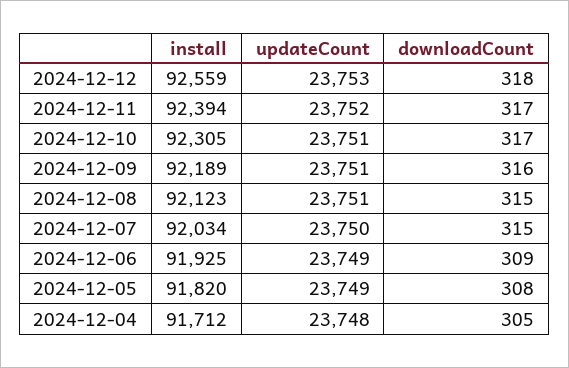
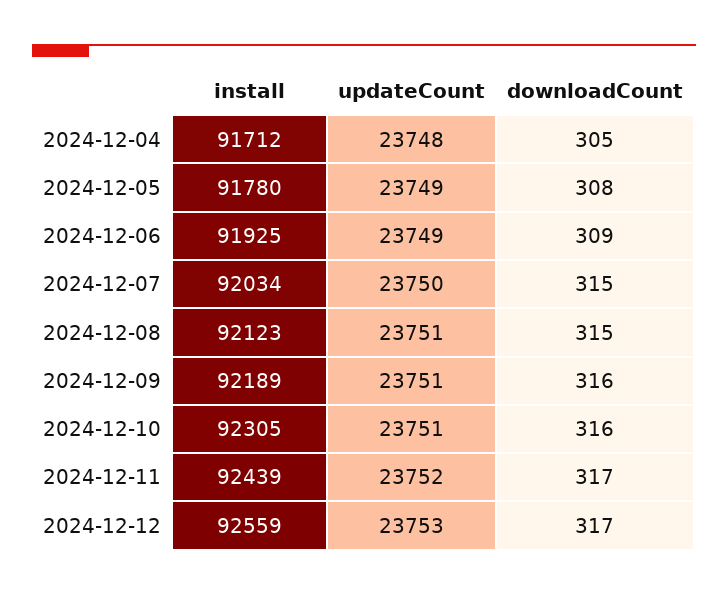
  {
    "install": {
      "2024-12-12": 92559,
-     "2024-12-11": 92394,
+     "2024-12-11": 92439,
      "2024-12-10": 92305,
      "2024-12-09": 92189,
      "2024-12-08": 92123,
      "2024-12-07": 92034,
      "2024-12-06": 91925,
-     "2024-12-05": 91820,
+     "2024-12-05": 91780,
      "2024-12-04": 91712
    },
    "updateCount": {
      "2024-12-12": 23753,
      "2024-12-11": 23752,
      "2024-12-10": 23751,
      "2024-12-09": 23751,
      "2024-12-08": 23751,
      "2024-12-07": 23750,
      "2024-12-06": 23749,
      "2024-12-05": 23749,
      "2024-12-04": 23748
    },
    "downloadCount": {
-     "2024-12-12": 318,
+     "2024-12-12": 317,
      "2024-12-11": 317,
-     "2024-12-10": 317,
+     "2024-12-10": 316,
      "2024-12-09": 316,
      "2024-12-08": 315,
      "2024-12-07": 315,
      "2024-12-06": 309,
      "2024-12-05": 308,
      "2024-12-04": 305
    }
  }

